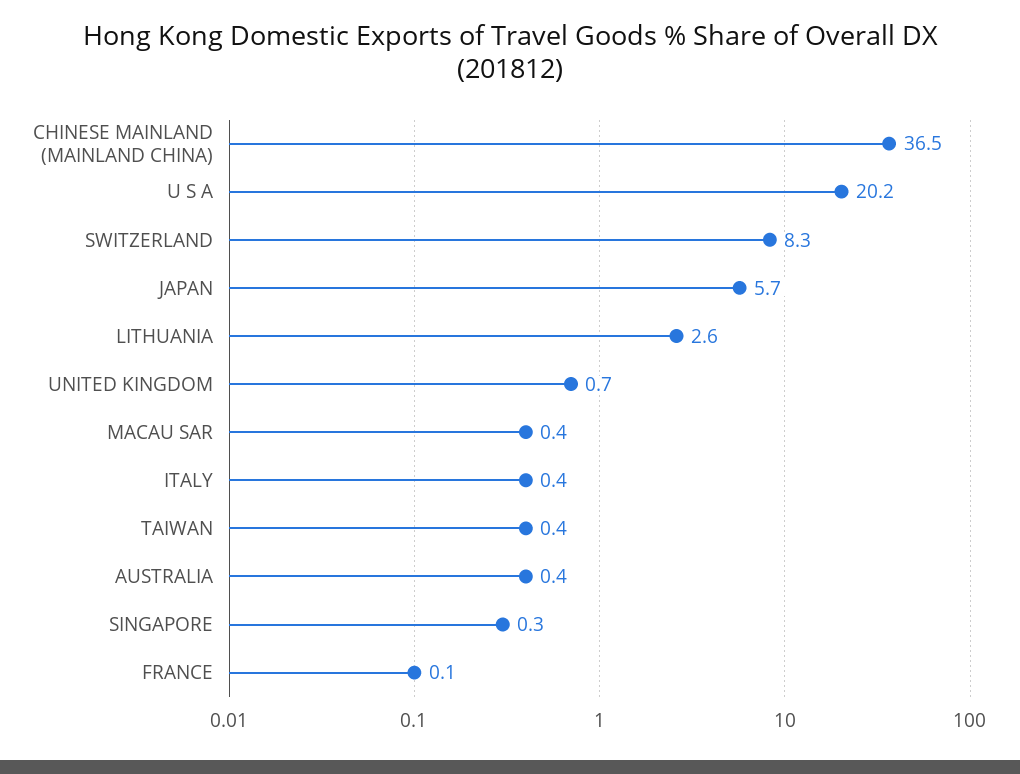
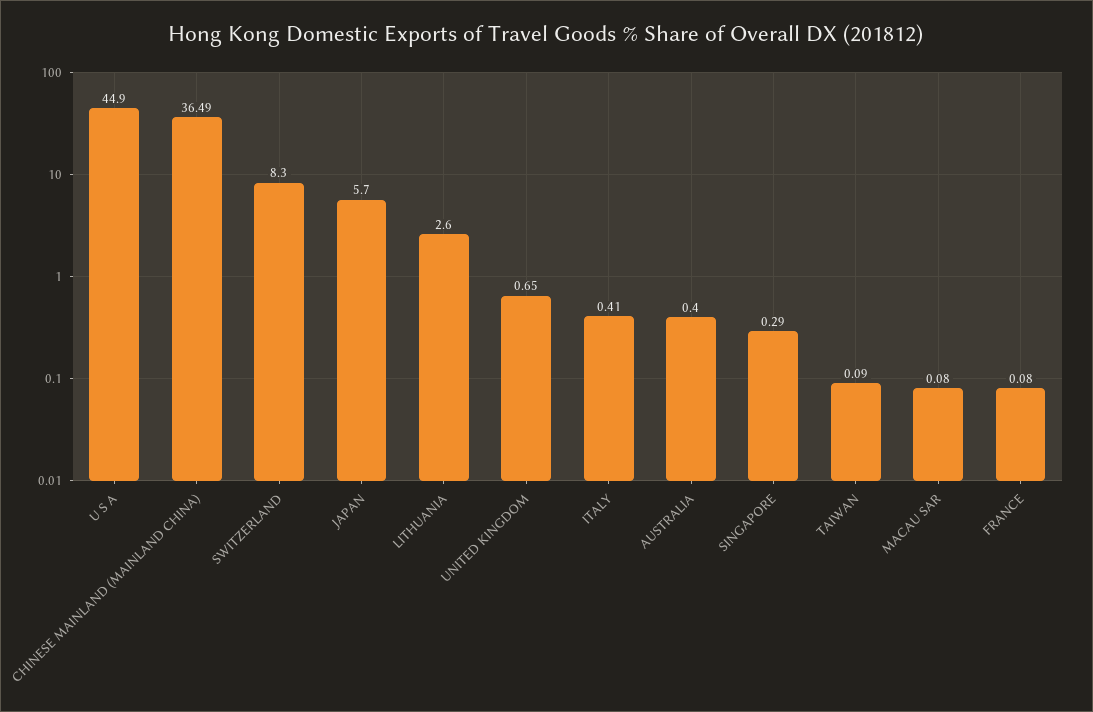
  {
    "CHINESE MAINLAND (MAINLAND CHINA)": 36.49,
-   "U S A": 20.2,
+   "U S A": 44.9,
    "SWITZERLAND": 8.3,
    "JAPAN": 5.7,
    "LITHUANIA": 2.6,
    "UNITED KINGDOM": 0.65,
-   "MACAU SAR": 0.4,
+   "MACAU SAR": 0.08,
    "ITALY": 0.41,
-   "TAIWAN": 0.4,
+   "TAIWAN": 0.09,
    "AUSTRALIA": 0.4,
    "SINGAPORE": 0.29,
    "FRANCE": 0.08
  }

